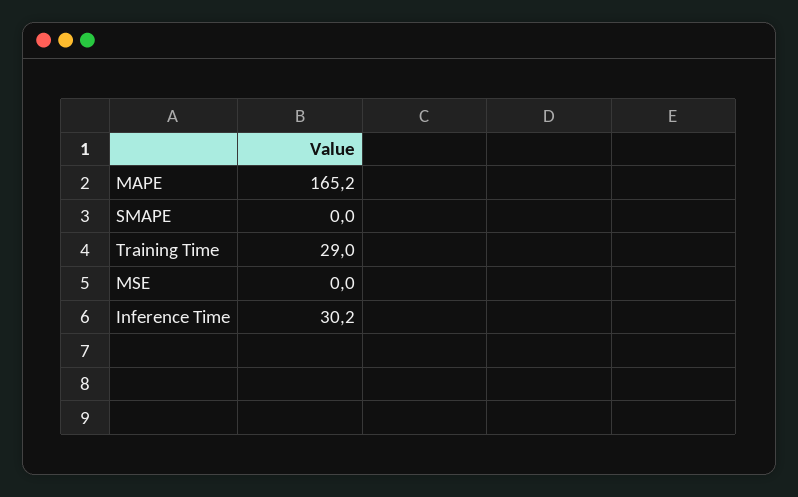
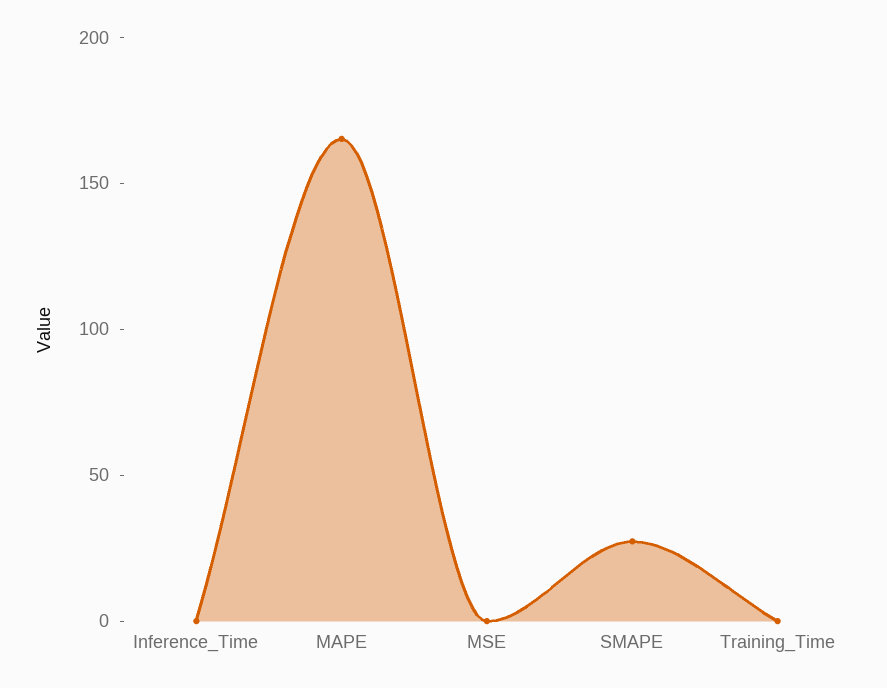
  {
    "MAPE": 165.2,
-   "SMAPE": 0,
+   "SMAPE": 30,
-   "Training Time": 29,
+   "Training Time": 0,
    "MSE": 0,
-   "Inference Time": 30.2
+   "Inference Time": 0
  }

